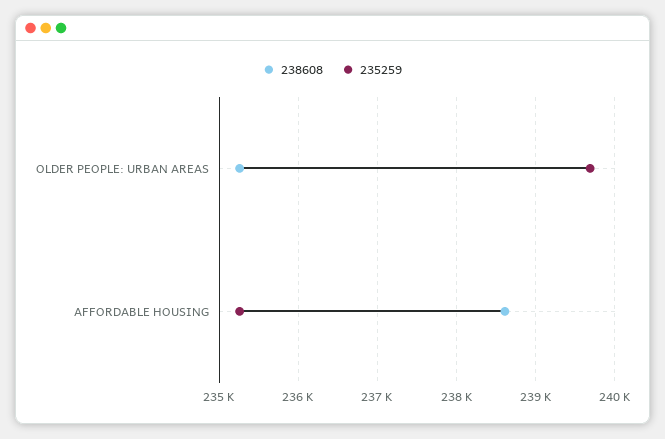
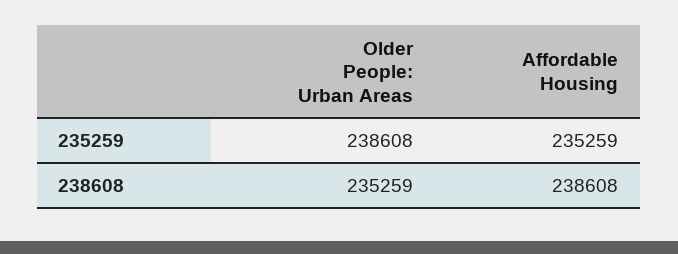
  {
    "238608": {
      "OLDER PEOPLE: URBAN AREAS": 235259,
      "AFFORDABLE HOUSING": 238608
    },
    "235259": {
-     "OLDER PEOPLE: URBAN AREAS": 239700,
+     "OLDER PEOPLE: URBAN AREAS": 238608,
      "AFFORDABLE HOUSING": 235259
    }
  }

